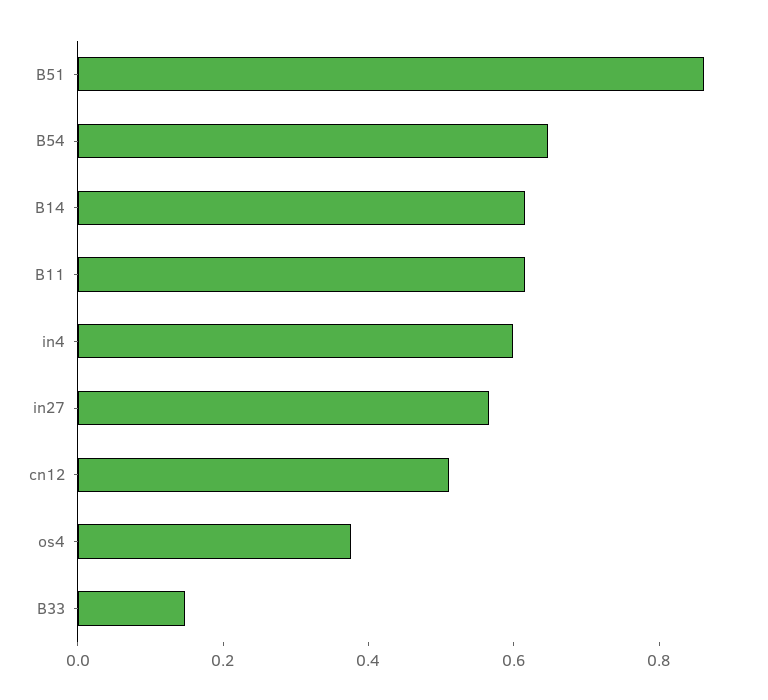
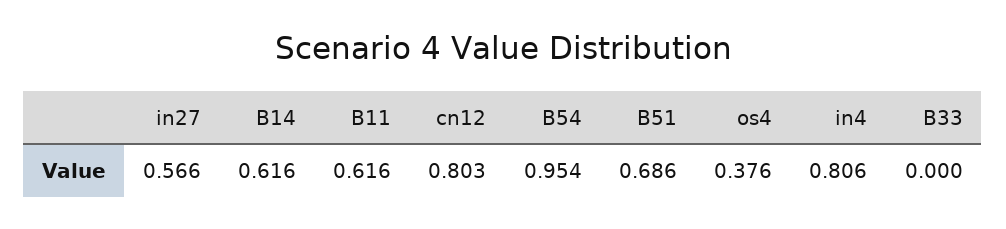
  {
-   "B51": 0.85,
+   "B51": 0.686,
-   "B54": 0.65,
+   "B54": 0.954,
    "B14": 0.616,
    "B11": 0.616,
-   "in4": 0.6,
+   "in4": 0.806,
    "in27": 0.566,
-   "cn12": 0.5,
+   "cn12": 0.803,
    "os4": 0.376,
-   "B33": 0.15
+   "B33": 0
  }

